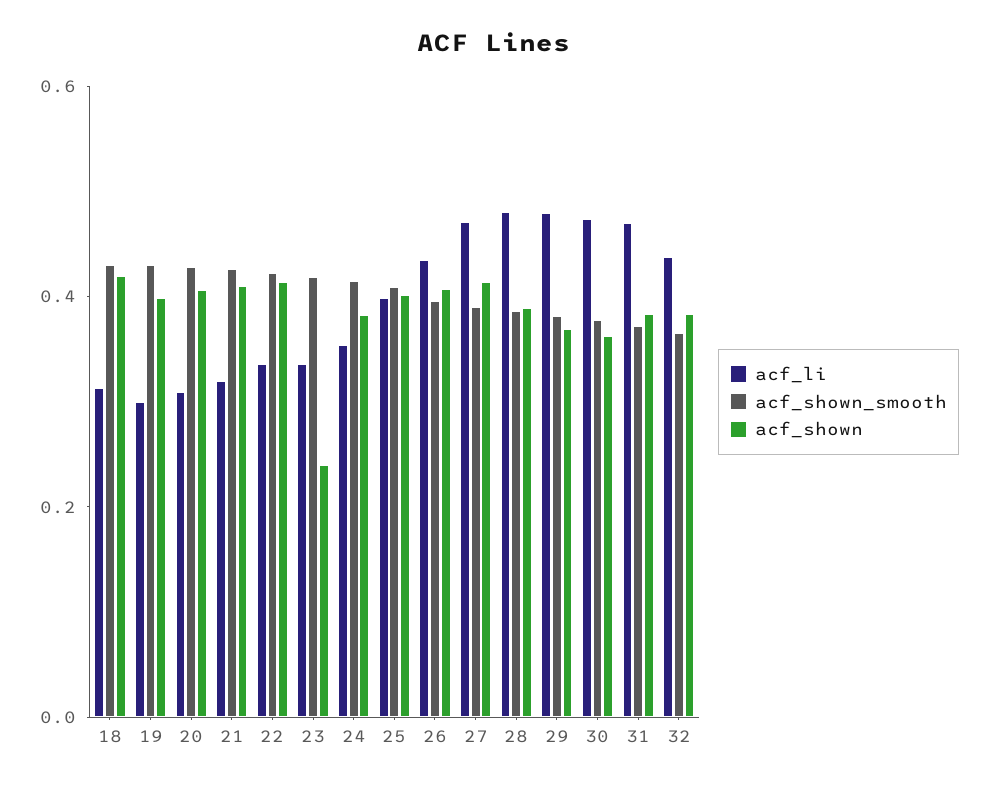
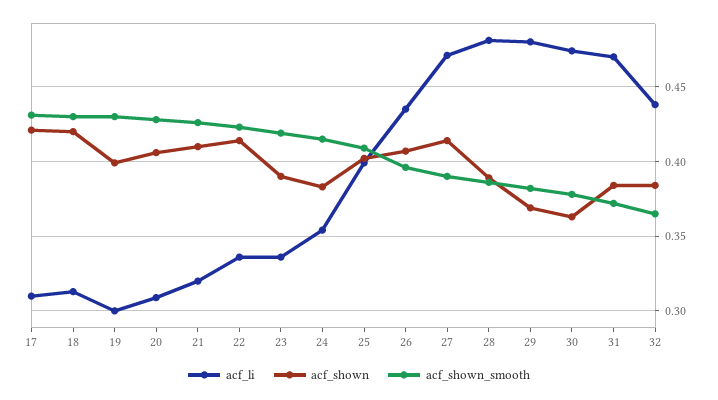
  {
    "acf_li": {
      "18": 0.315,
      "19": 0.3,
      "20": 0.31,
      "21": 0.32,
      "22": 0.335,
      "23": 0.335,
      "24": 0.355,
      "25": 0.4,
      "26": 0.435,
      "27": 0.47,
      "28": 0.48,
      "29": 0.48,
      "30": 0.475,
      "31": 0.47,
-     "32": 0.44
+     "32": 0.44,
+     "17": 0.31
    },
    "acf_shown_smooth": {
      "18": 0.43,
      "19": 0.43,
      "20": 0.43,
      "21": 0.425,
      "22": 0.425,
      "23": 0.42,
      "24": 0.415,
      "25": 0.41,
      "26": 0.395,
      "27": 0.39,
      "28": 0.385,
      "29": 0.38,
      "30": 0.38,
      "31": 0.37,
-     "32": 0.365
+     "32": 0.365,
+     "17": 0.43
    },
    "acf_shown": {
      "18": 0.42,
      "19": 0.4,
      "20": 0.405,
      "21": 0.41,
      "22": 0.415,
-     "23": 0.25,
+     "23": 0.39,
      "24": 0.385,
      "25": 0.4,
      "26": 0.405,
      "27": 0.415,
      "28": 0.39,
      "29": 0.37,
      "30": 0.365,
      "31": 0.385,
-     "32": 0.385
+     "32": 0.385,
+     "17": 0.42
    }
  }

